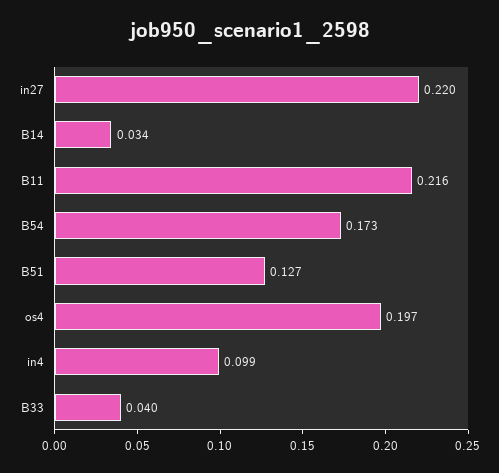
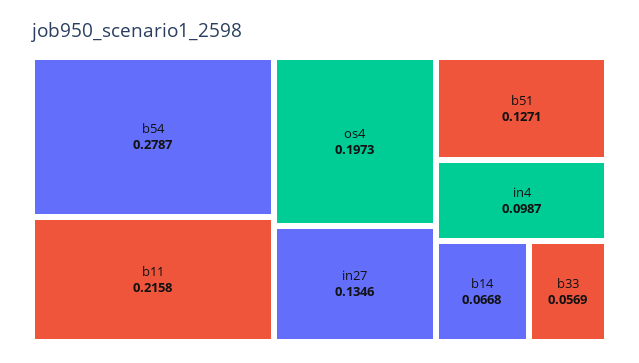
  {
-   "in27": 0.22,
+   "in27": 0.1346,
-   "B14": 0.034,
+   "B14": 0.0668,
    "B11": 0.2158,
-   "B54": 0.173,
+   "B54": 0.2787,
    "B51": 0.1271,
    "os4": 0.1973,
    "in4": 0.0987,
-   "B33": 0.04
+   "B33": 0.0569
  }

